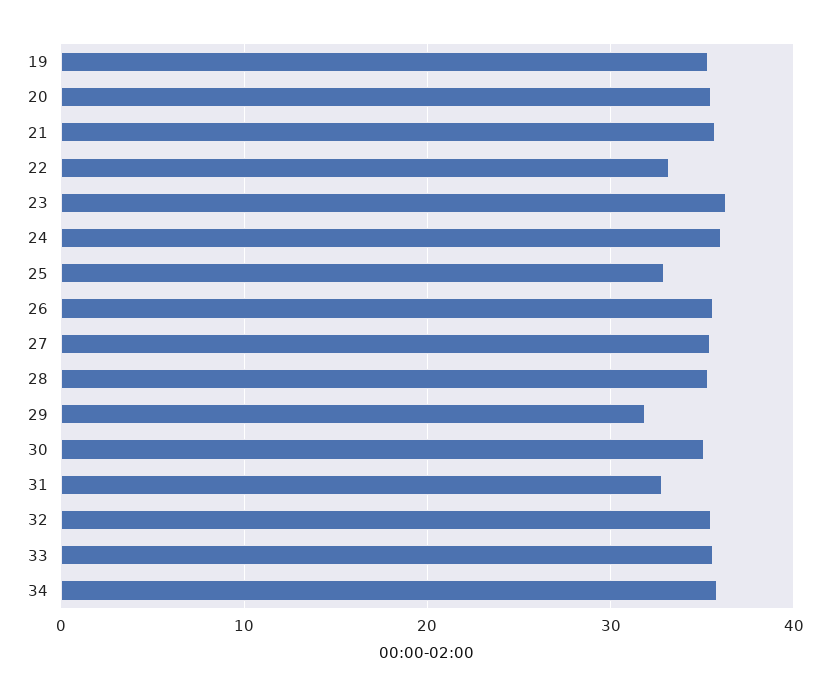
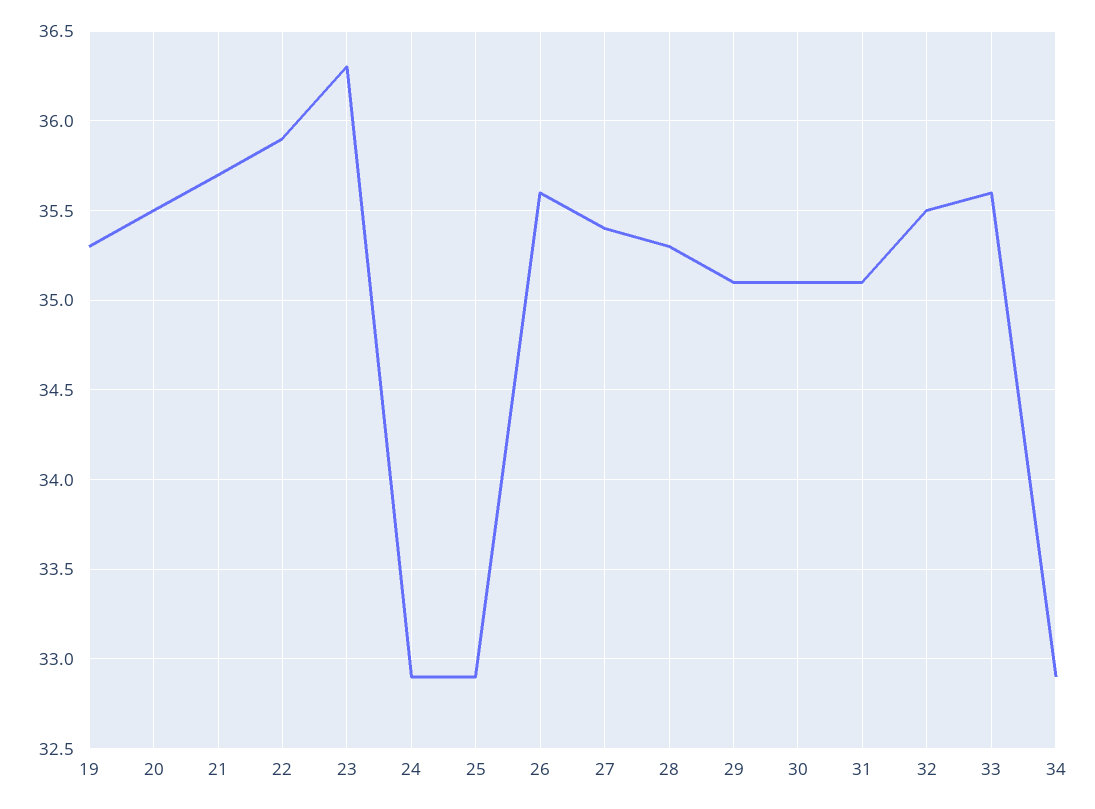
  {
    "19": 35.3,
    "20": 35.5,
    "21": 35.7,
-   "22": 33,
+   "22": 35.9,
    "23": 36.3,
-   "24": 36,
+   "24": 32.9,
    "25": 32.9,
    "26": 35.6,
    "27": 35.4,
    "28": 35.3,
-   "29": 32,
+   "29": 35.1,
    "30": 35.1,
-   "31": 33,
+   "31": 35.1,
    "32": 35.5,
    "33": 35.6,
-   "34": 36
+   "34": 32.9
  }

